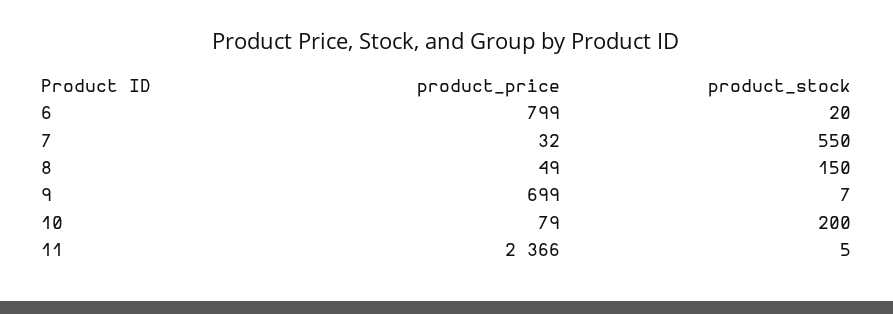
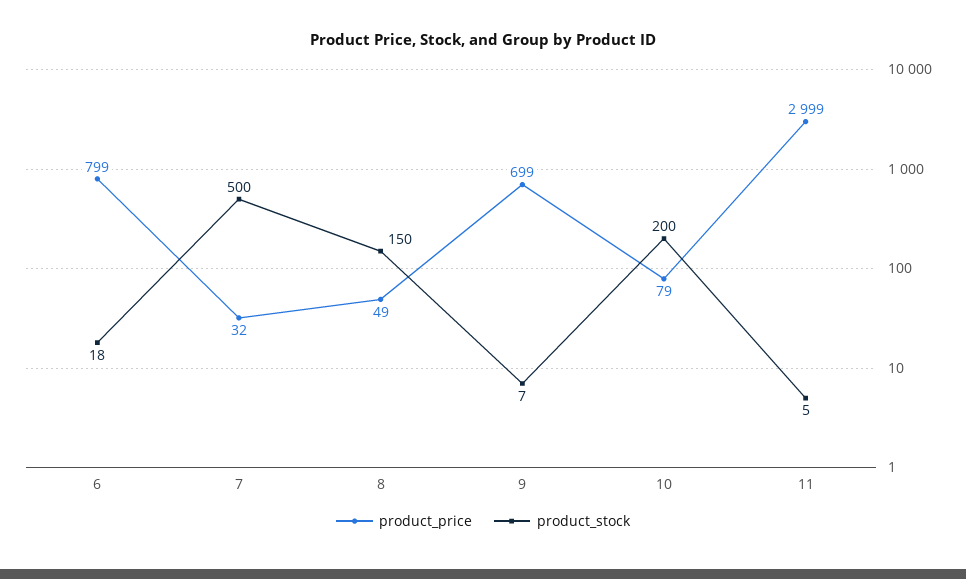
  {
    "product_price": {
      "6": 799,
      "7": 32,
      "8": 49,
      "9": 699,
      "10": 79,
-     "11": 2366
+     "11": 2999
    },
    "product_stock": {
-     "6": 20,
+     "6": 18,
-     "7": 550,
+     "7": 500,
      "8": 150,
      "9": 7,
      "10": 200,
      "11": 5
    }
  }

